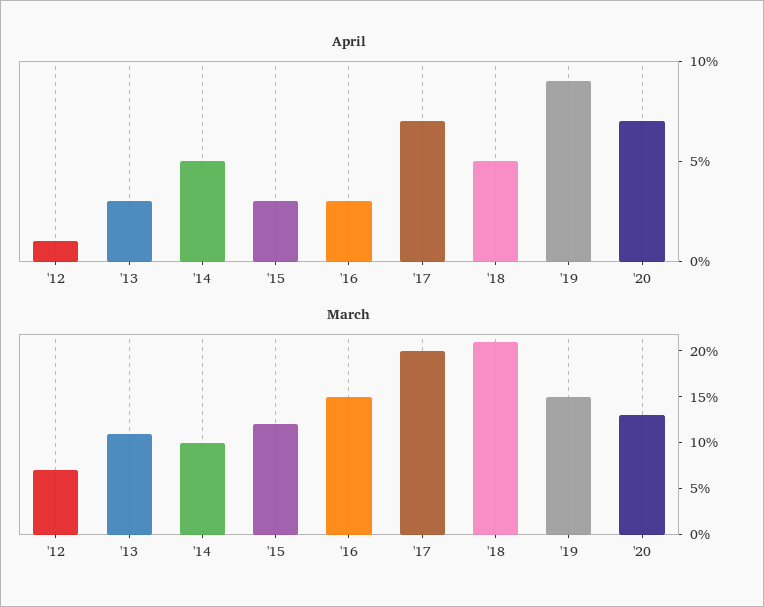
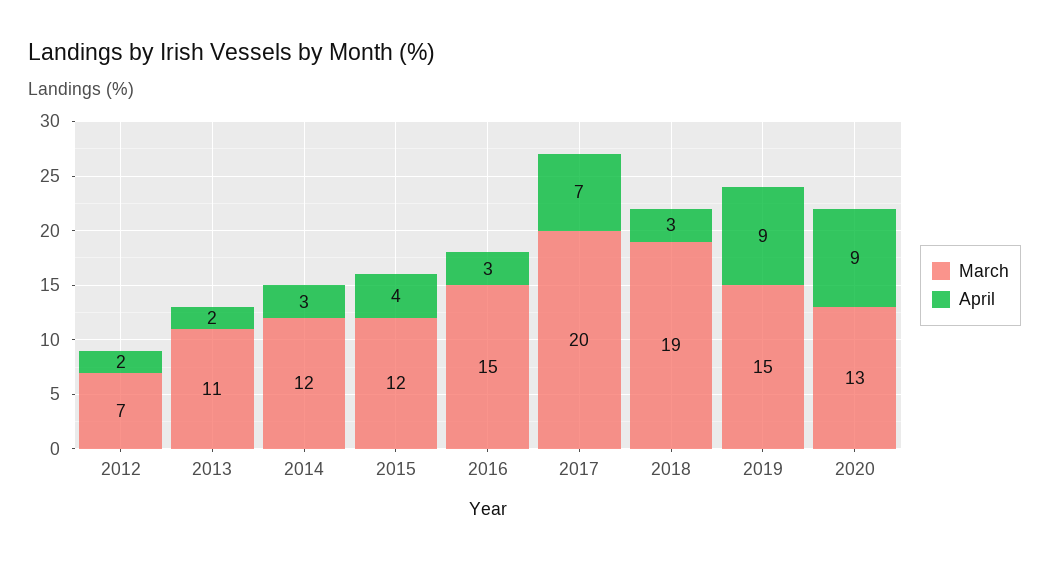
  {
    "April": {
-     "'12": 1,
+     "'12": 2,
-     "'13": 3,
+     "'13": 2,
-     "'14": 5,
+     "'14": 3,
-     "'15": 3,
+     "'15": 4,
      "'16": 3,
      "'17": 7,
-     "'18": 5,
+     "'18": 3,
      "'19": 9,
-     "'20": 7
+     "'20": 9
    },
    "March": {
      "'12": 7,
      "'13": 11,
-     "'14": 10,
+     "'14": 12,
      "'15": 12,
      "'16": 15,
      "'17": 20,
-     "'18": 21,
+     "'18": 19,
      "'19": 15,
      "'20": 13
    }
  }

